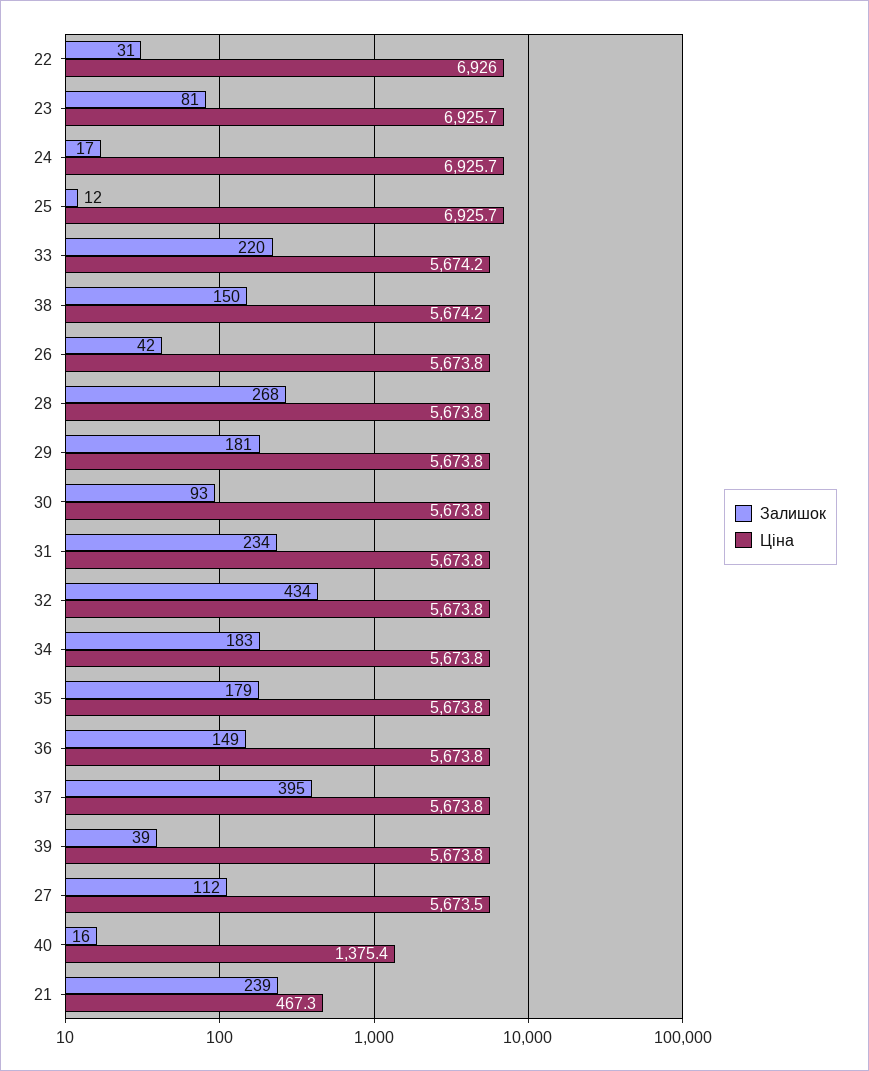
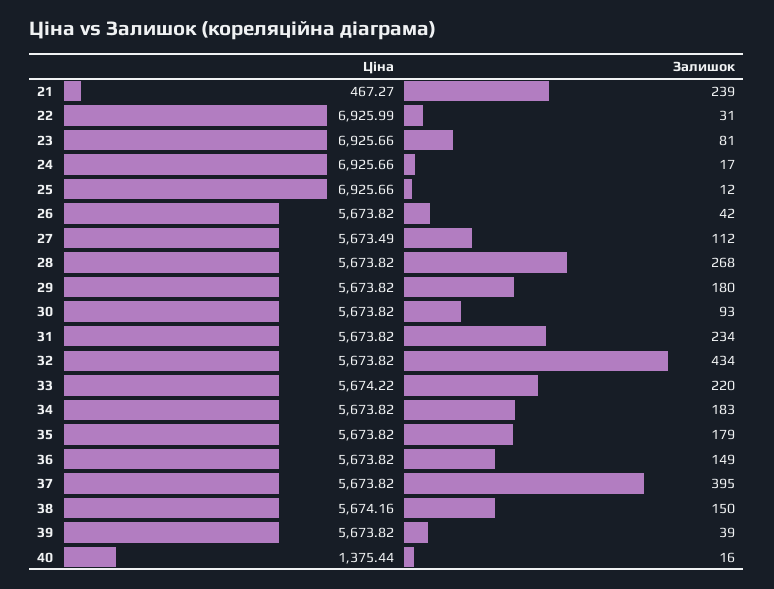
  {
    "Залишок": {
      "22": 31,
      "23": 81,
      "24": 17,
      "25": 12,
      "33": 220,
      "38": 150,
      "26": 42,
      "28": 268,
-     "29": 181,
+     "29": 180,
      "30": 93,
      "31": 234,
      "32": 434,
      "34": 183,
      "35": 179,
      "36": 149,
      "37": 395,
      "39": 39,
      "27": 112,
      "40": 16,
      "21": 239
    },
    "Ціна": {
      "22": 6925.99,
      "23": 6925.66,
      "24": 6925.66,
      "25": 6925.66,
      "33": 5674.22,
      "38": 5674.16,
      "26": 5673.82,
      "28": 5673.82,
      "29": 5673.82,
      "30": 5673.82,
      "31": 5673.82,
      "32": 5673.82,
      "34": 5673.82,
      "35": 5673.82,
      "36": 5673.82,
      "37": 5673.82,
      "39": 5673.82,
      "27": 5673.49,
      "40": 1375.44,
      "21": 467.27
    }
  }

